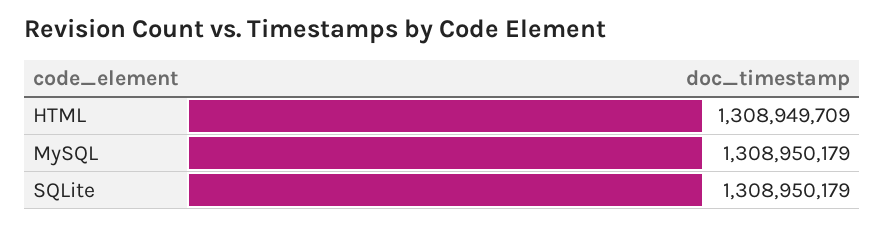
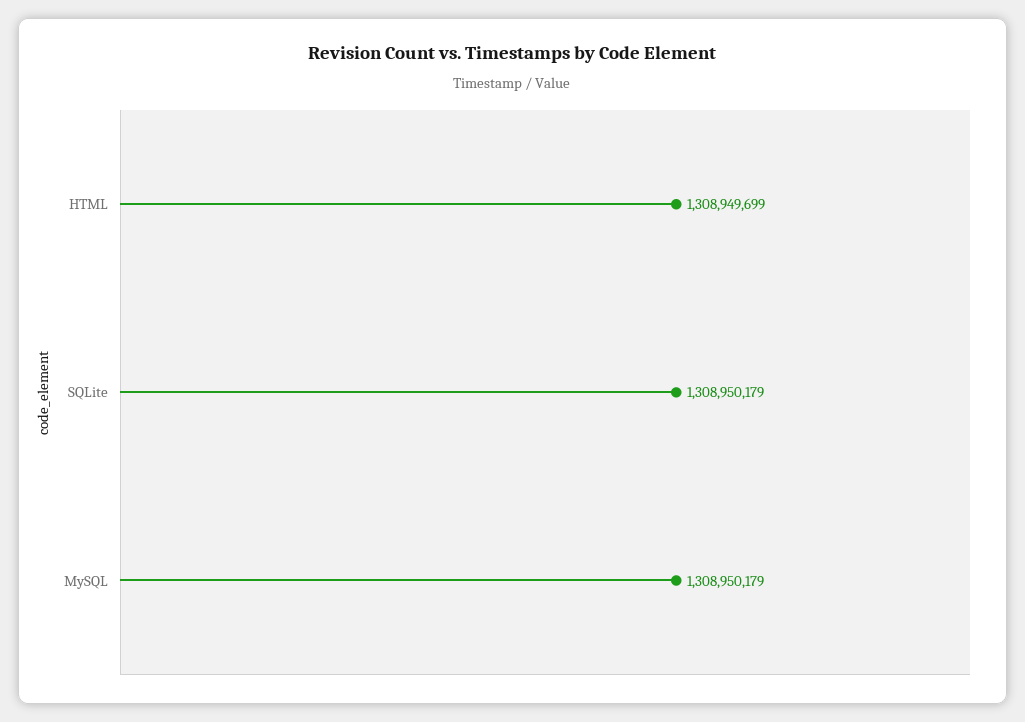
  {
-   "HTML": 1308949709,
+   "HTML": 1308949699,
    "MySQL": 1308950179,
    "SQLite": 1308950179
  }

